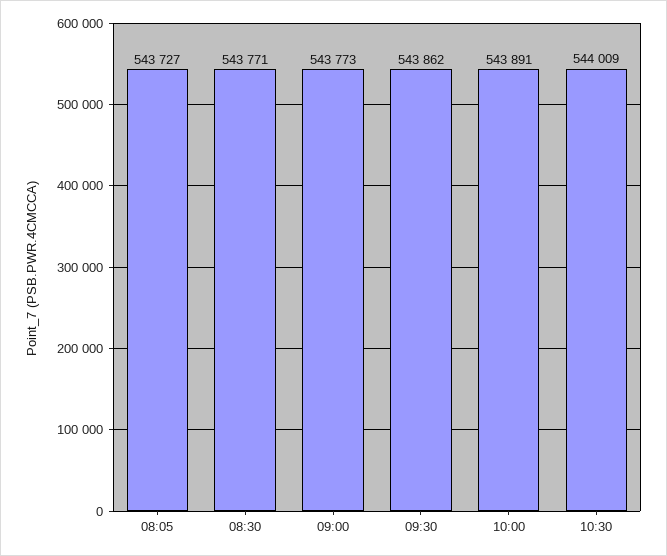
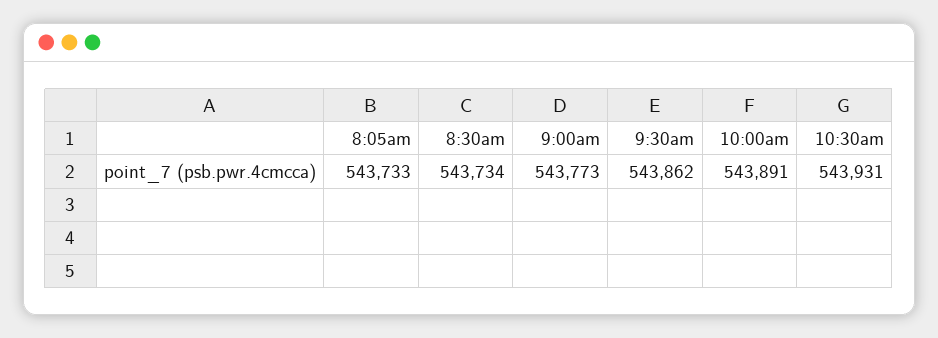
  {
-   "08:05": 543727,
+   "08:05": 543733,
-   "08:30": 543771,
+   "08:30": 543734,
    "09:00": 543773,
    "09:30": 543862,
    "10:00": 543891,
-   "10:30": 544009
+   "10:30": 543931
  }

